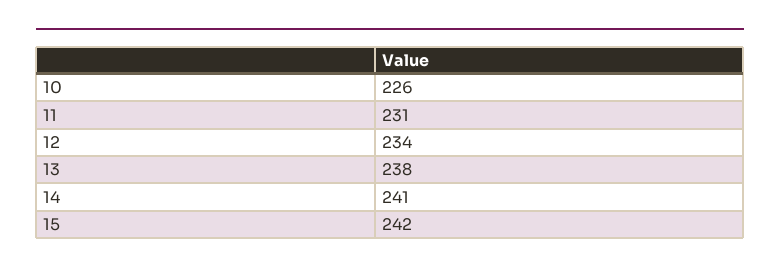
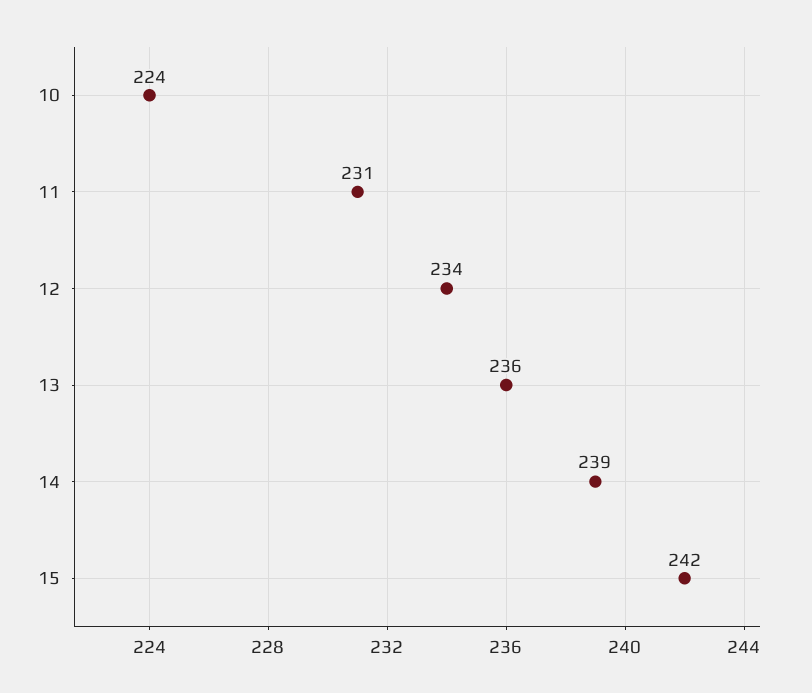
  {
-   "10": 226,
+   "10": 224,
    "11": 231,
    "12": 234,
-   "13": 238,
+   "13": 236,
-   "14": 241,
+   "14": 239,
    "15": 242
  }

